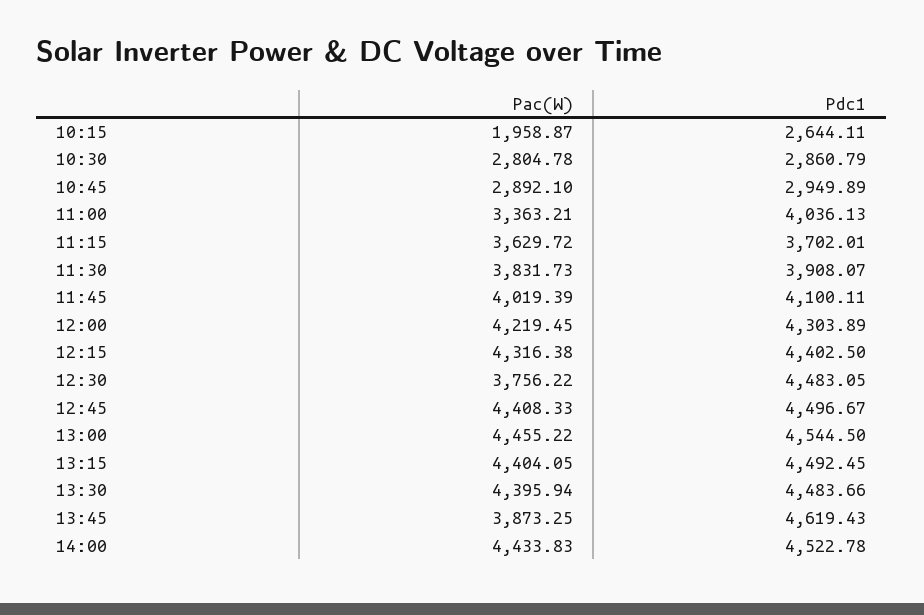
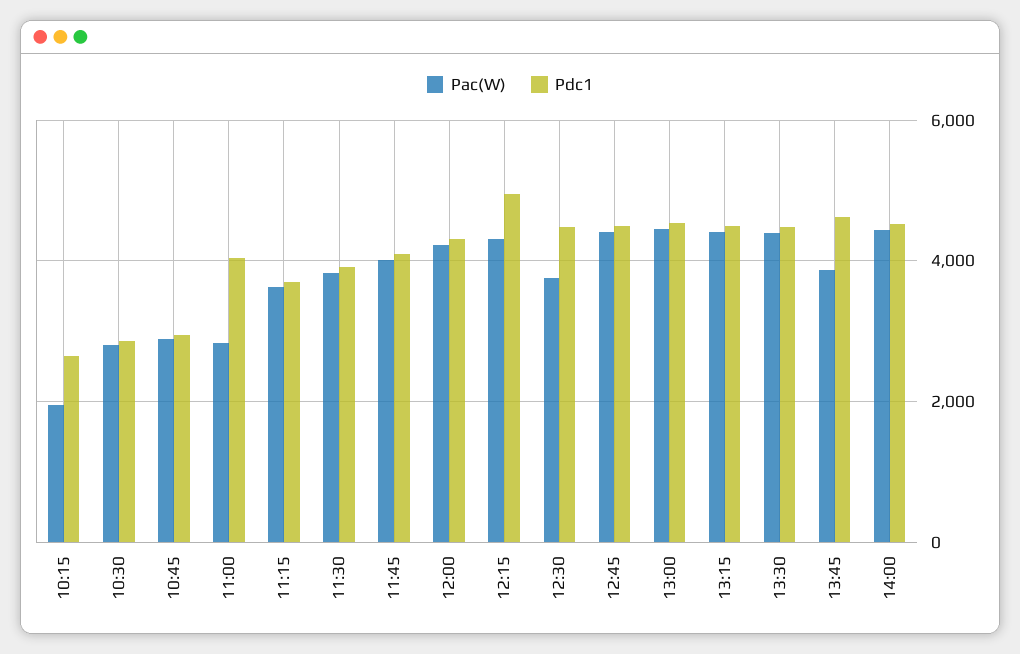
  {
    "Pac(W)": {
      "10:15": 1958.87,
      "10:30": 2804.78,
      "10:45": 2892.1,
-     "11:00": 3363.21,
+     "11:00": 2800,
      "11:15": 3629.72,
      "11:30": 3831.73,
      "11:45": 4019.39,
      "12:00": 4219.45,
      "12:15": 4316.38,
      "12:30": 3756.22,
      "12:45": 4408.33,
      "13:00": 4455.22,
      "13:15": 4404.05,
      "13:30": 4395.94,
      "13:45": 3873.25,
      "14:00": 4433.83
    },
    "Pdc1": {
      "10:15": 2644.11,
      "10:30": 2860.79,
      "10:45": 2949.89,
      "11:00": 4036.13,
      "11:15": 3702.01,
      "11:30": 3908.07,
      "11:45": 4100.11,
      "12:00": 4303.89,
-     "12:15": 4402.5,
+     "12:15": 5000,
      "12:30": 4483.05,
      "12:45": 4496.67,
      "13:00": 4544.5,
      "13:15": 4492.45,
      "13:30": 4483.66,
      "13:45": 4619.43,
      "14:00": 4522.78
    }
  }

